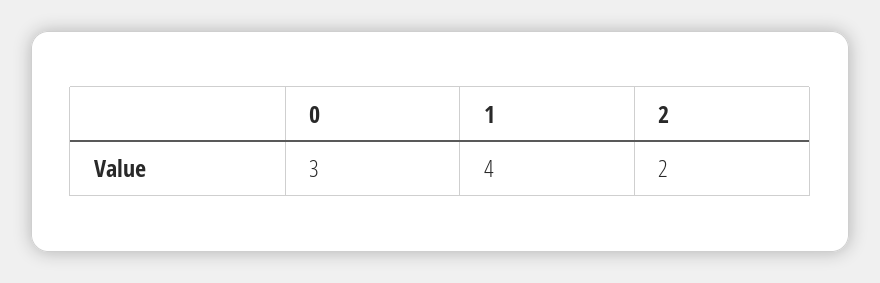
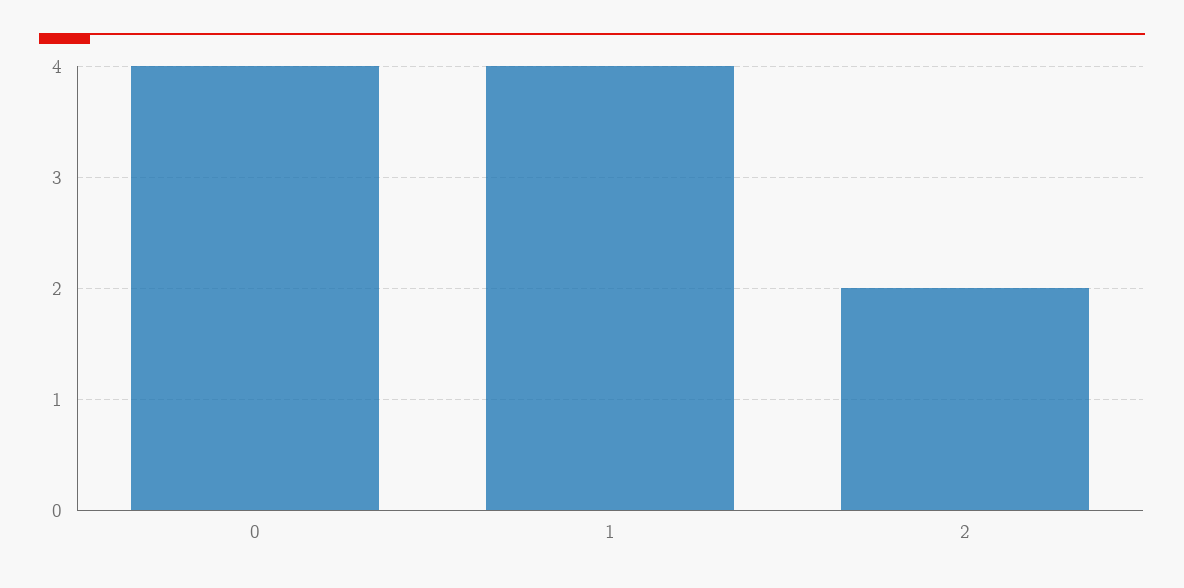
  {
-   "0": 3,
+   "0": 4,
    "1": 4,
    "2": 2
  }

